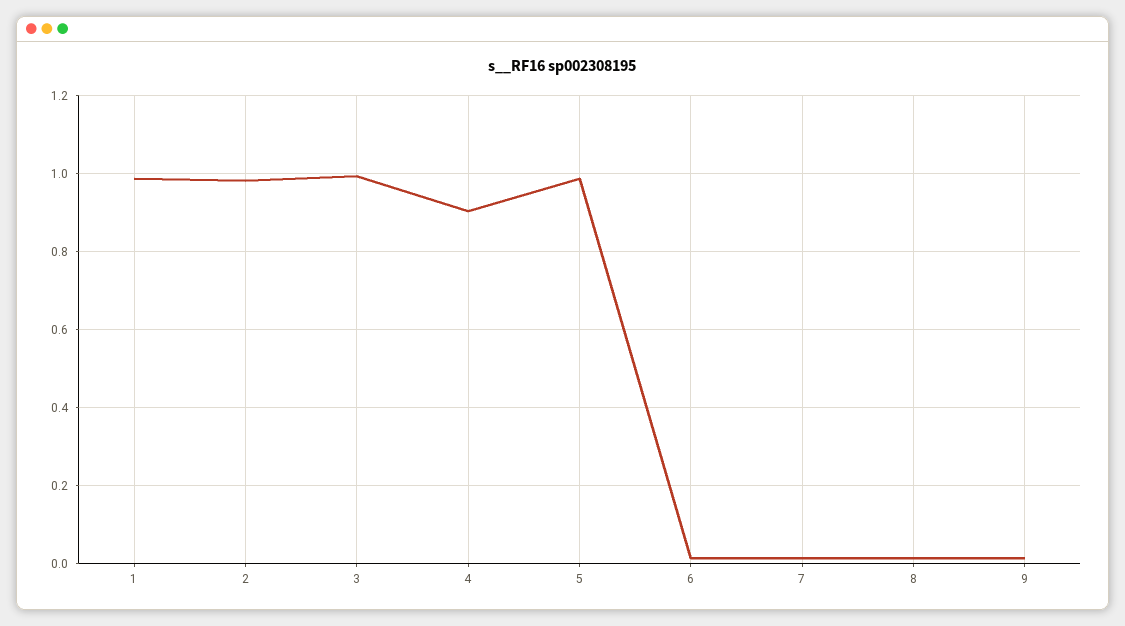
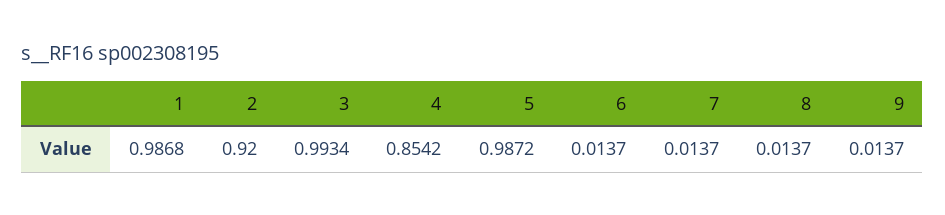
  {
    "1": 0.9868,
-   "2": 0.98,
+   "2": 0.92,
    "3": 0.9934,
-   "4": 0.9,
+   "4": 0.8542,
    "5": 0.9872,
    "6": 0.0137,
    "7": 0.0137,
    "8": 0.0137,
    "9": 0.0137
  }

